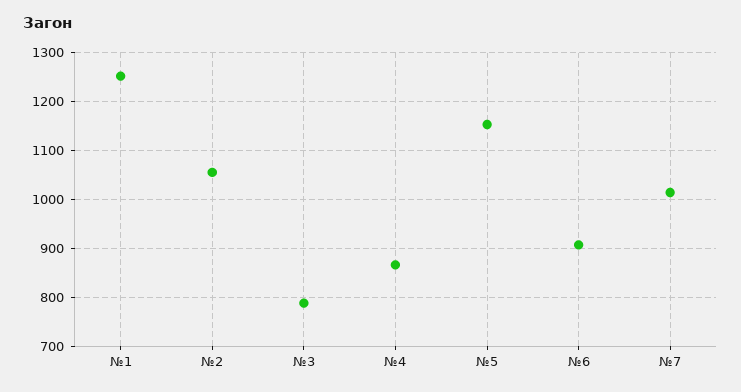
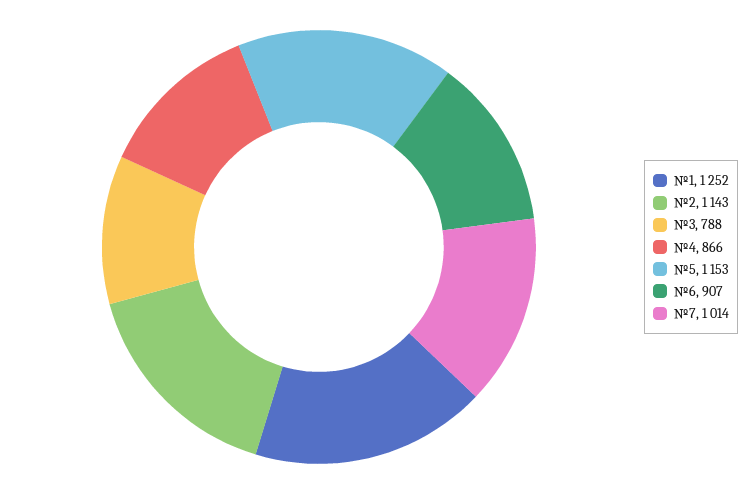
  {
    "№1": 1252,
-   "№2": 1060,
+   "№2": 1143,
    "№3": 788,
    "№4": 866,
    "№5": 1153,
    "№6": 907,
    "№7": 1014
  }

